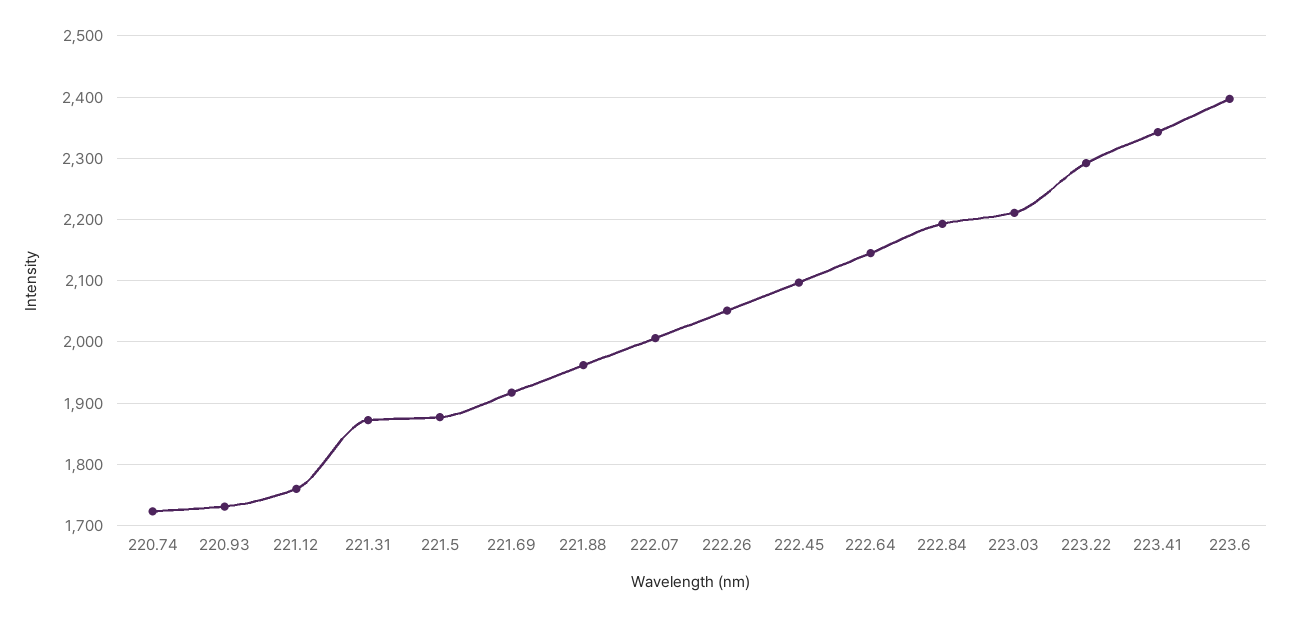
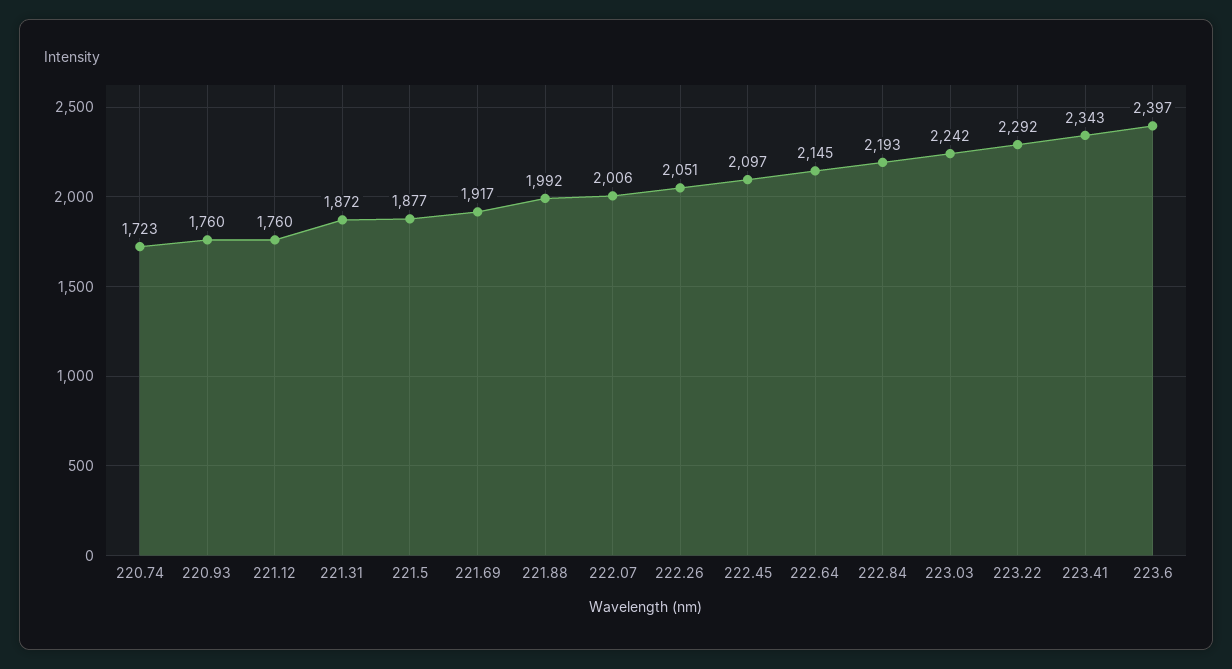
  {
    "220.74": 1723,
-   "220.93": 1730,
+   "220.93": 1760,
    "221.12": 1760,
    "221.31": 1872,
    "221.5": 1877,
    "221.69": 1917,
-   "221.88": 1960,
+   "221.88": 1992,
    "222.07": 2006,
    "222.26": 2051,
    "222.45": 2097,
    "222.64": 2145,
    "222.84": 2193,
-   "223.03": 2210,
+   "223.03": 2242,
    "223.22": 2292,
    "223.41": 2343,
    "223.6": 2397
  }

